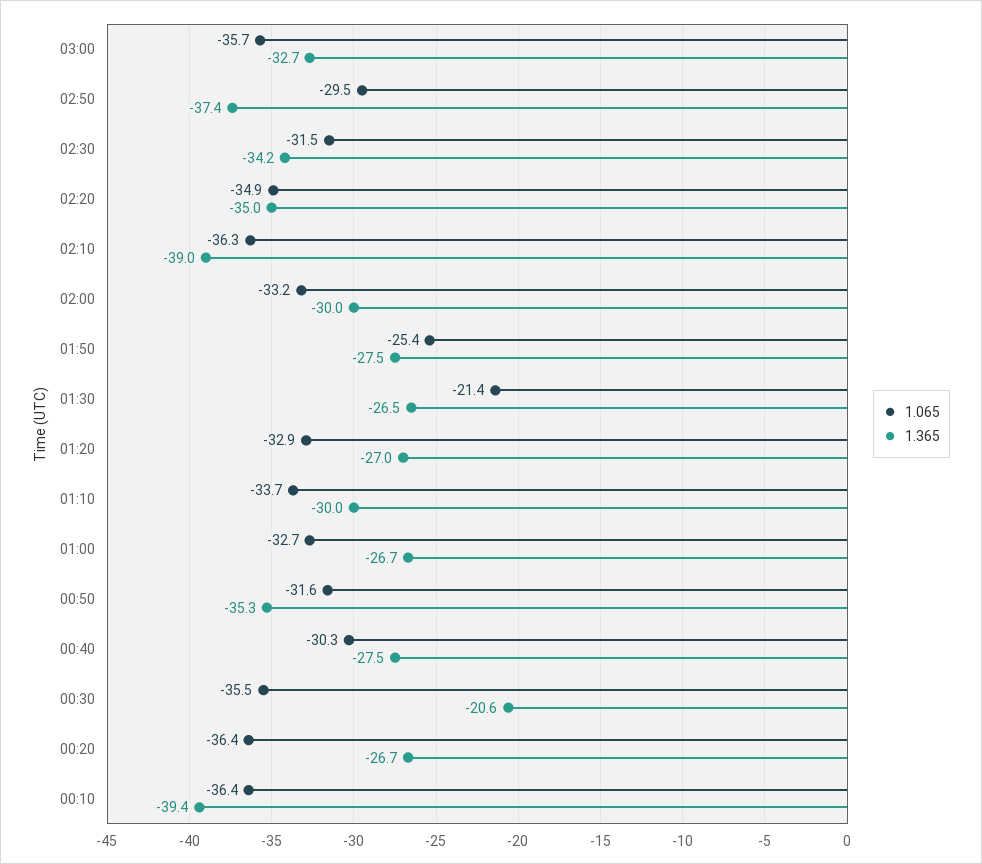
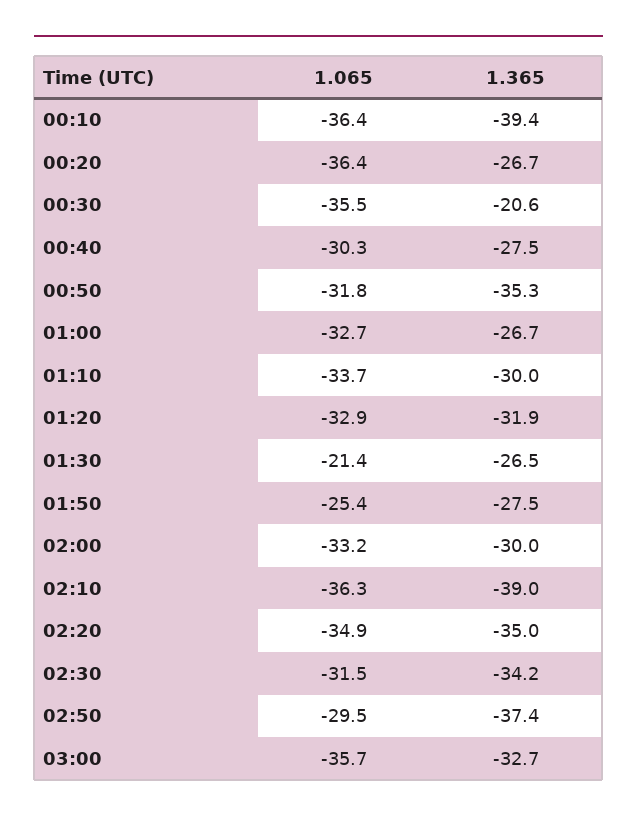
  {
    "1.065": {
      "03:00": -35.7,
      "02:50": -29.5,
      "02:30": -31.5,
      "02:20": -34.9,
      "02:10": -36.3,
      "02:00": -33.2,
      "01:50": -25.4,
      "01:30": -21.4,
      "01:20": -32.9,
      "01:10": -33.7,
      "01:00": -32.7,
-     "00:50": -31.6,
+     "00:50": -31.8,
      "00:40": -30.3,
      "00:30": -35.5,
      "00:20": -36.4,
      "00:10": -36.4
    },
    "1.365": {
      "03:00": -32.7,
      "02:50": -37.4,
      "02:30": -34.2,
      "02:20": -35,
      "02:10": -39,
      "02:00": -30,
      "01:50": -27.5,
      "01:30": -26.5,
-     "01:20": -27,
+     "01:20": -31.9,
      "01:10": -30,
      "01:00": -26.7,
      "00:50": -35.3,
      "00:40": -27.5,
      "00:30": -20.6,
      "00:20": -26.7,
      "00:10": -39.4
    }
  }

